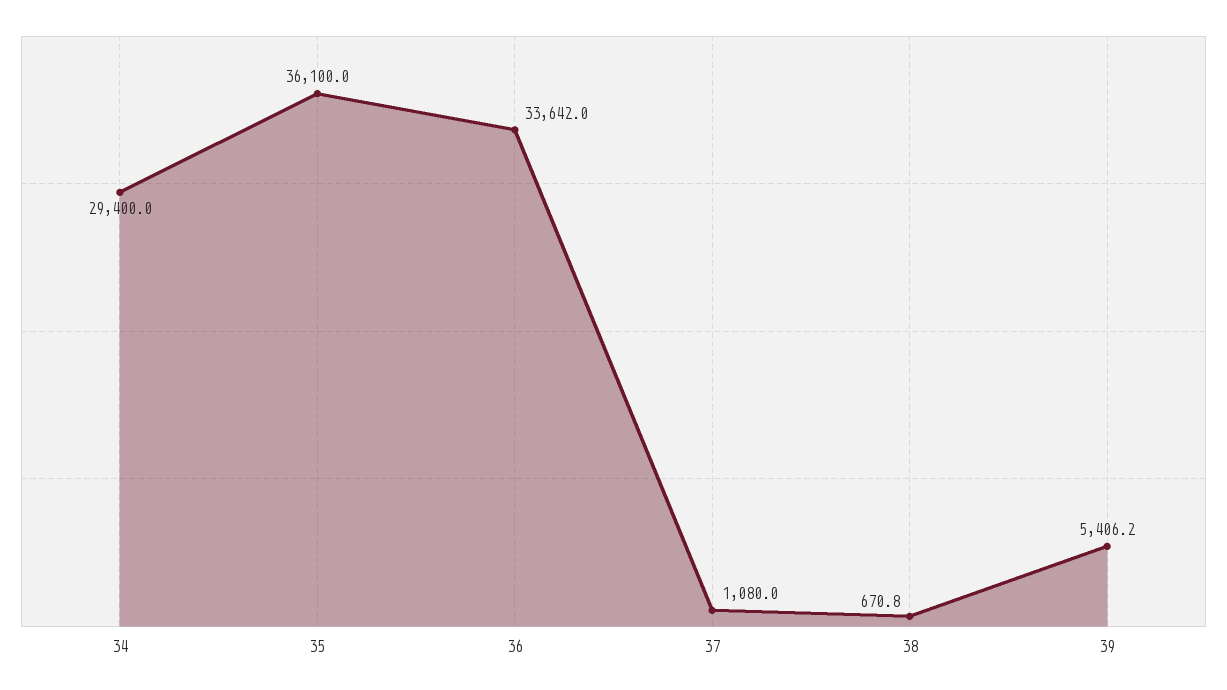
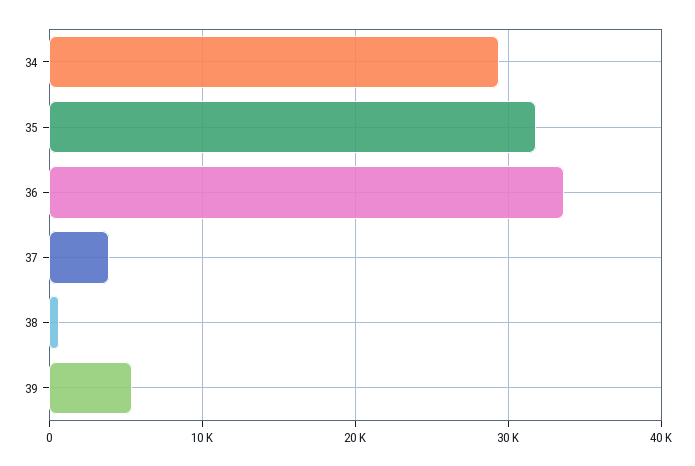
  {
    "34": 29400,
-   "35": 36100,
+   "35": 32000,
    "36": 33642,
-   "37": 1080,
+   "37": 4000,
    "38": 670.8,
    "39": 5406.2
  }

